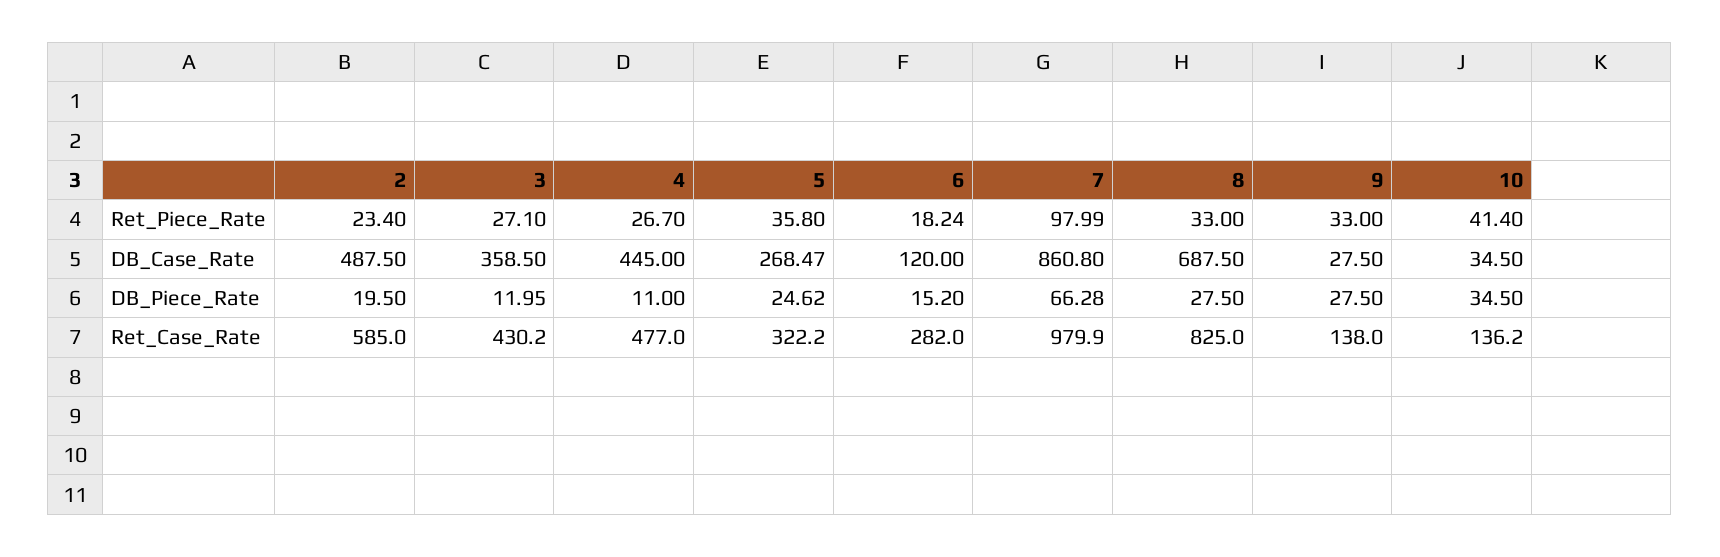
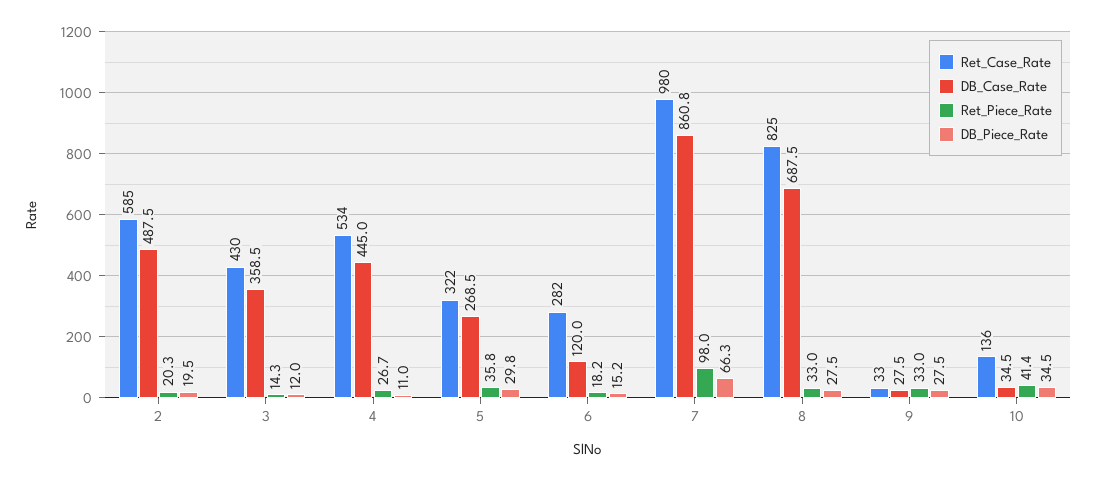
  {
    "Ret_Piece_Rate": {
-     "2": 23.4,
+     "2": 20.3,
-     "3": 27.1,
+     "3": 14.3,
      "4": 26.7,
      "5": 35.8,
      "6": 18.24,
      "7": 97.99,
      "8": 33,
      "9": 33,
      "10": 41.4
    },
    "DB_Case_Rate": {
      "2": 487.5,
      "3": 358.5,
      "4": 445,
      "5": 268.47,
      "6": 120,
      "7": 860.8,
      "8": 687.5,
      "9": 27.5,
      "10": 34.5
    },
    "DB_Piece_Rate": {
      "2": 19.5,
      "3": 11.95,
      "4": 11,
-     "5": 24.62,
+     "5": 29.8,
      "6": 15.2,
      "7": 66.28,
      "8": 27.5,
      "9": 27.5,
      "10": 34.5
    },
    "Ret_Case_Rate": {
      "2": 585,
      "3": 430.2,
-     "4": 477,
+     "4": 534,
      "5": 322.2,
      "6": 282,
      "7": 979.9,
      "8": 825,
-     "9": 138,
+     "9": 33,
      "10": 136.2
    }
  }

